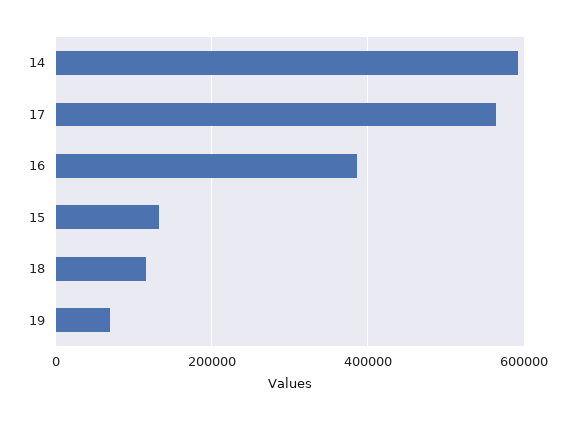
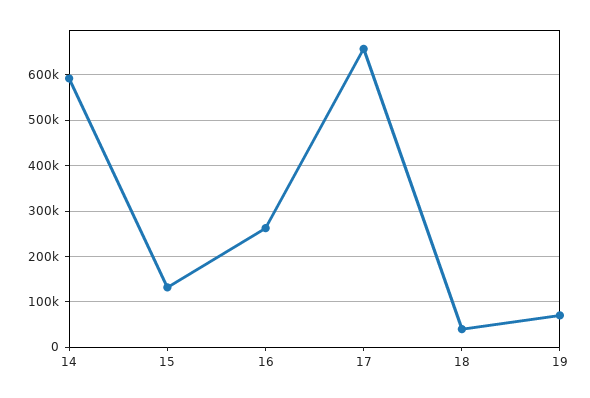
  {
    "14": 600000,
-   "17": 560000,
+   "17": 660000,
-   "16": 380000,
+   "16": 260000,
    "15": 140000,
-   "18": 120000,
+   "18": 40000,
    "19": 80000
  }

